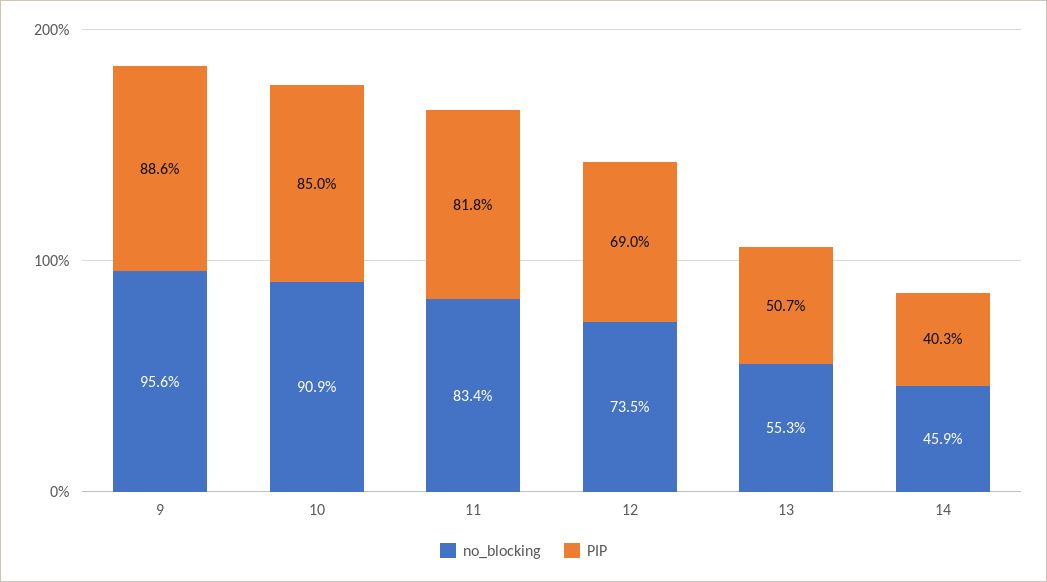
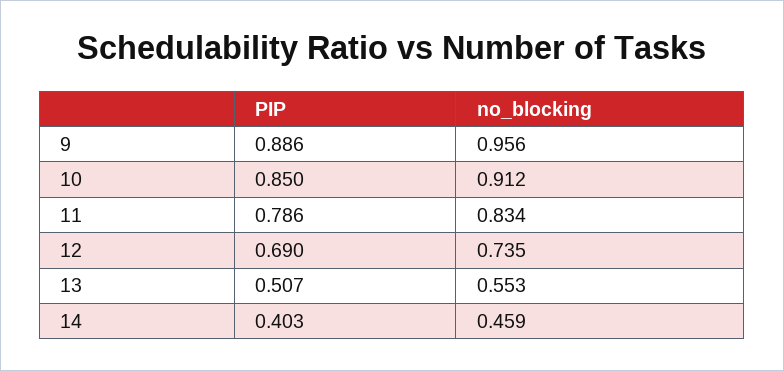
  {
    "no_blocking": {
      "9": 0.956,
-     "10": 0.909,
+     "10": 0.912,
      "11": 0.834,
      "12": 0.735,
      "13": 0.553,
      "14": 0.459
    },
    "PIP": {
      "9": 0.886,
      "10": 0.85,
-     "11": 0.818,
+     "11": 0.786,
      "12": 0.69,
      "13": 0.507,
      "14": 0.403
    }
  }

